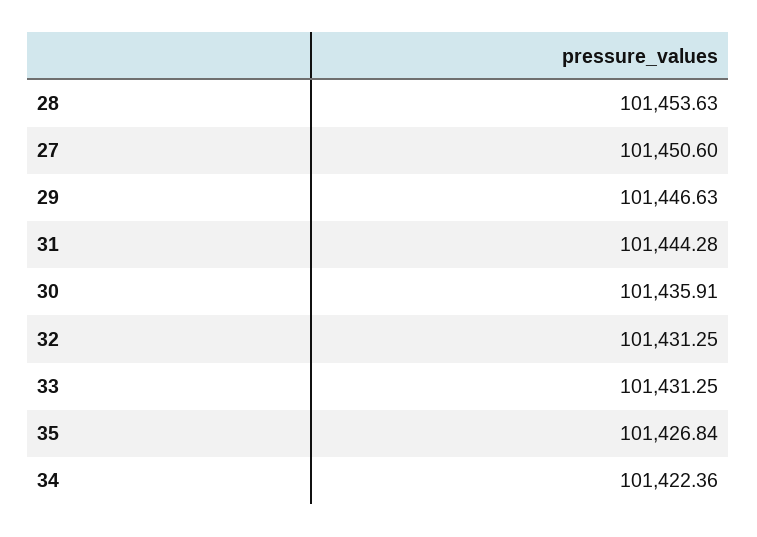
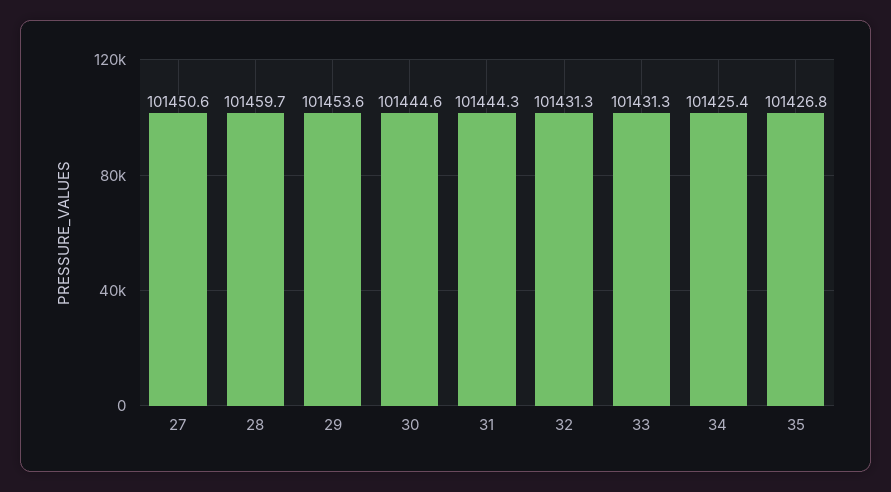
  {
-   "28": 101453.63,
+   "28": 101459.7,
    "27": 101450.6,
-   "29": 101446.63,
+   "29": 101453.6,
    "31": 101444.28,
-   "30": 101435.91,
+   "30": 101444.6,
    "32": 101431.25,
    "33": 101431.25,
    "35": 101426.84,
-   "34": 101422.36
+   "34": 101425.4
  }

